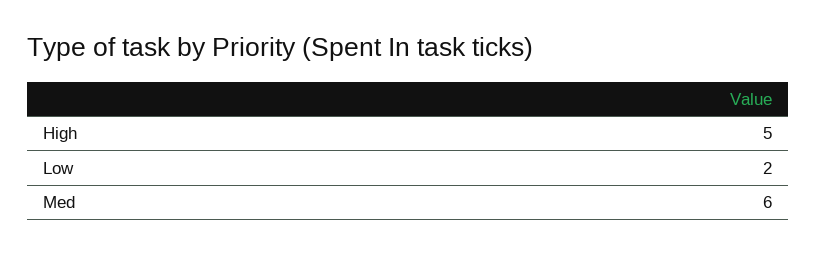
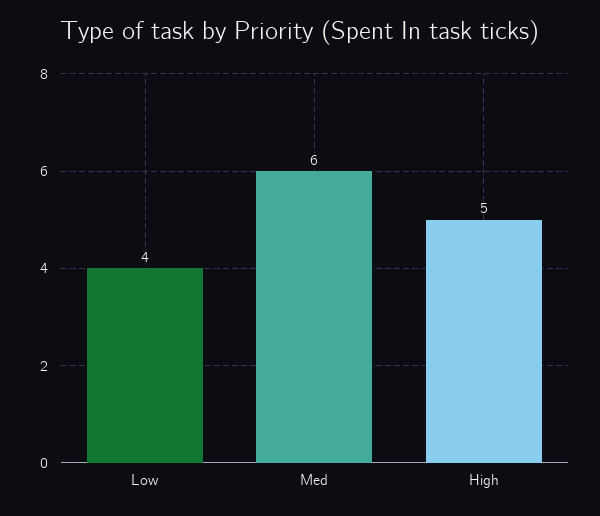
  {
    "High": 5,
-   "Low": 2,
+   "Low": 4,
    "Med": 6
  }

